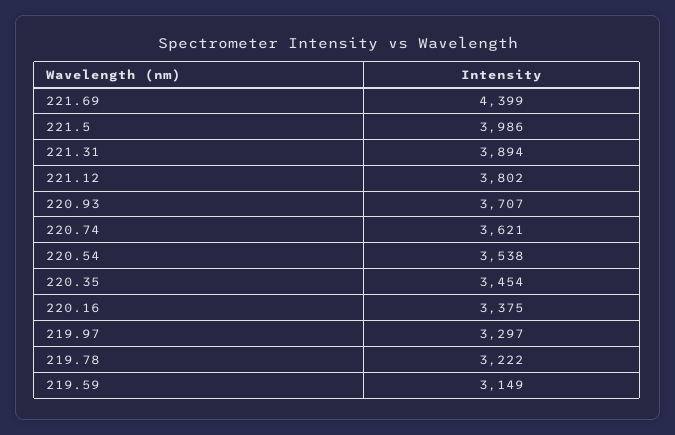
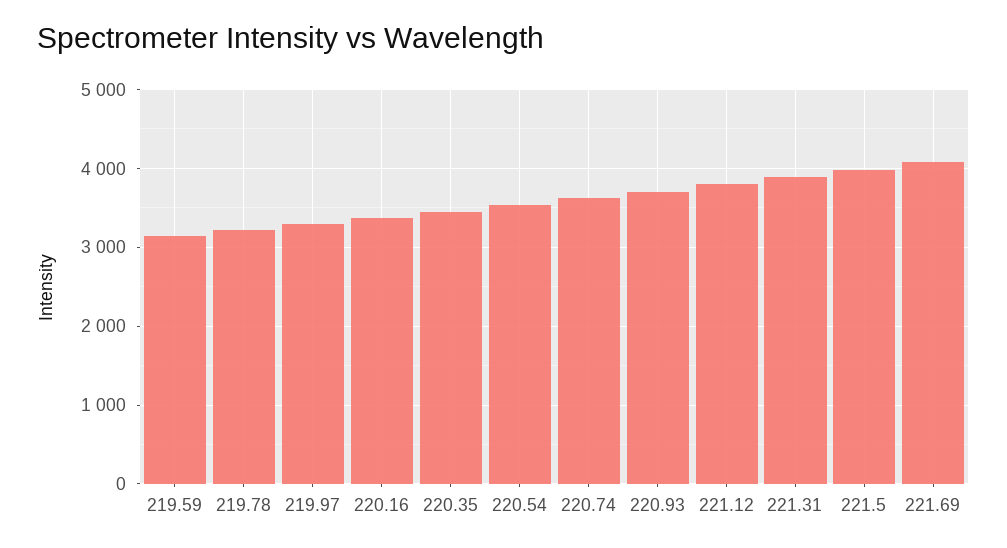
  {
-   "221.69": 4399,
+   "221.69": 4100,
    "221.5": 3986,
    "221.31": 3894,
    "221.12": 3802,
    "220.93": 3707,
    "220.74": 3621,
    "220.54": 3538,
    "220.35": 3454,
    "220.16": 3375,
    "219.97": 3297,
    "219.78": 3222,
    "219.59": 3149
  }

